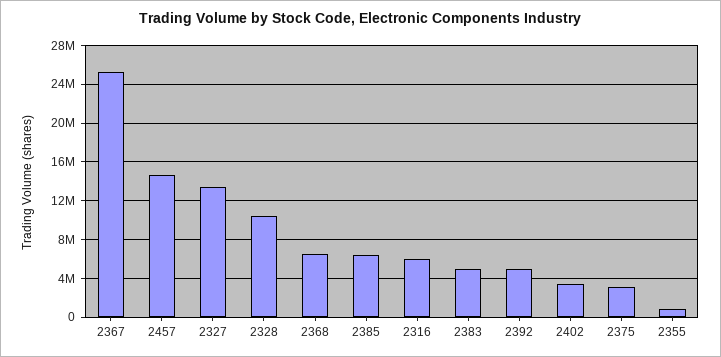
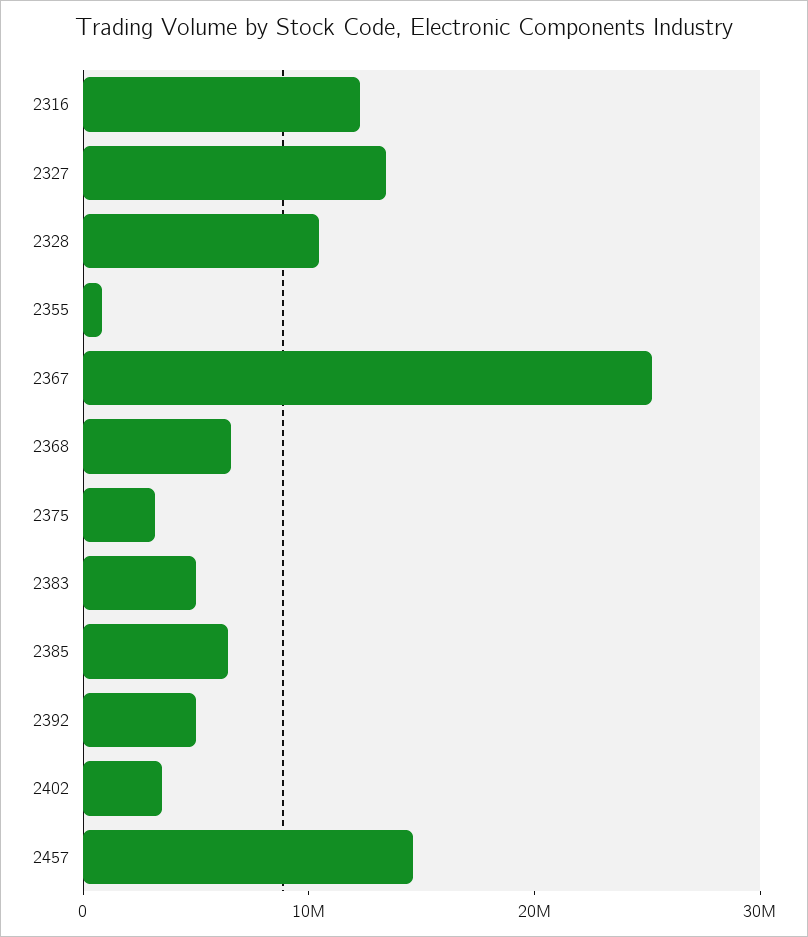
  {
    "2367": 25000000,
    "2457": 15000000,
    "2327": 13000000,
    "2328": 10000000,
    "2368": 7000000,
    "2385": 6000000,
-   "2316": 6000000,
+   "2316": 12000000,
    "2383": 5000000,
    "2392": 5000000,
    "2402": 3000000,
    "2375": 3000000,
    "2355": 1000000
  }

